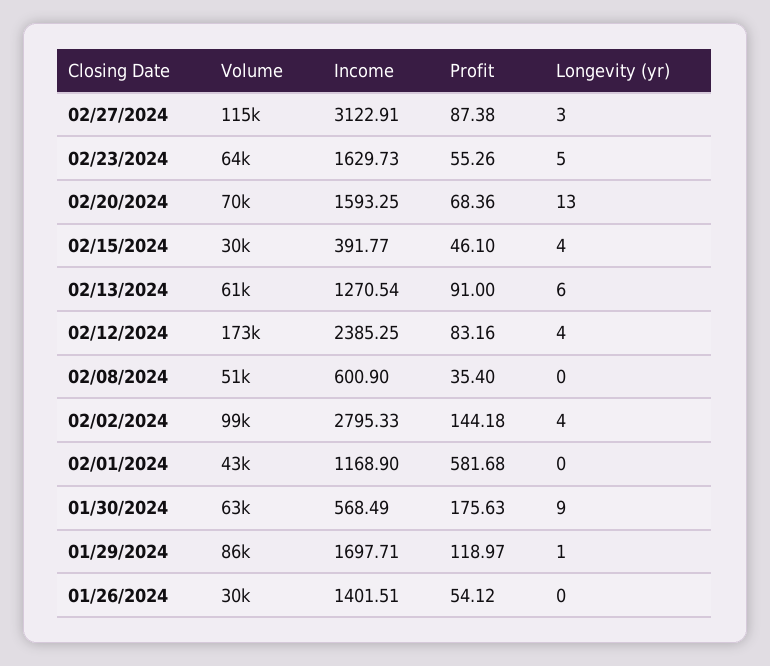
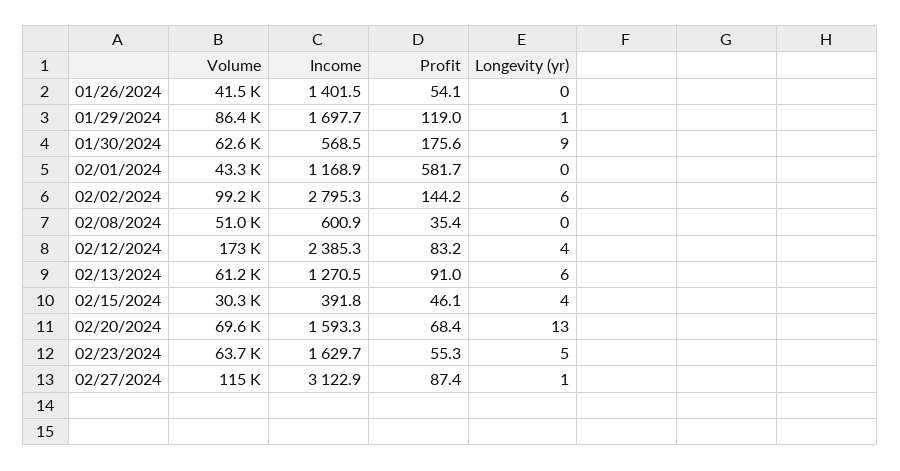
  {
    "Volume": {
      "02/27/2024": 115000,
      "02/23/2024": 63700,
      "02/20/2024": 69600,
      "02/15/2024": 30300,
      "02/13/2024": 61200,
      "02/12/2024": 173000,
      "02/08/2024": 51000,
      "02/02/2024": 99200,
      "02/01/2024": 43300,
      "01/30/2024": 62600,
      "01/29/2024": 86400,
-     "01/26/2024": 30000
+     "01/26/2024": 41500
    },
    "Income": {
      "02/27/2024": 3122.91,
      "02/23/2024": 1629.73,
      "02/20/2024": 1593.25,
      "02/15/2024": 391.77,
      "02/13/2024": 1270.54,
      "02/12/2024": 2385.25,
      "02/08/2024": 600.9,
      "02/02/2024": 2795.33,
      "02/01/2024": 1168.9,
      "01/30/2024": 568.49,
      "01/29/2024": 1697.71,
      "01/26/2024": 1401.51
    },
    "Profit": {
      "02/27/2024": 87.38,
      "02/23/2024": 55.26,
      "02/20/2024": 68.36,
      "02/15/2024": 46.1,
      "02/13/2024": 91,
      "02/12/2024": 83.16,
      "02/08/2024": 35.4,
      "02/02/2024": 144.18,
      "02/01/2024": 581.68,
      "01/30/2024": 175.63,
      "01/29/2024": 118.97,
      "01/26/2024": 54.12
    },
    "Longevity (yr)": {
-     "02/27/2024": 3,
+     "02/27/2024": 1,
      "02/23/2024": 5,
      "02/20/2024": 13,
      "02/15/2024": 4,
      "02/13/2024": 6,
      "02/12/2024": 4,
      "02/08/2024": 0,
-     "02/02/2024": 4,
+     "02/02/2024": 6,
      "02/01/2024": 0,
      "01/30/2024": 9,
      "01/29/2024": 1,
      "01/26/2024": 0
    }
  }

